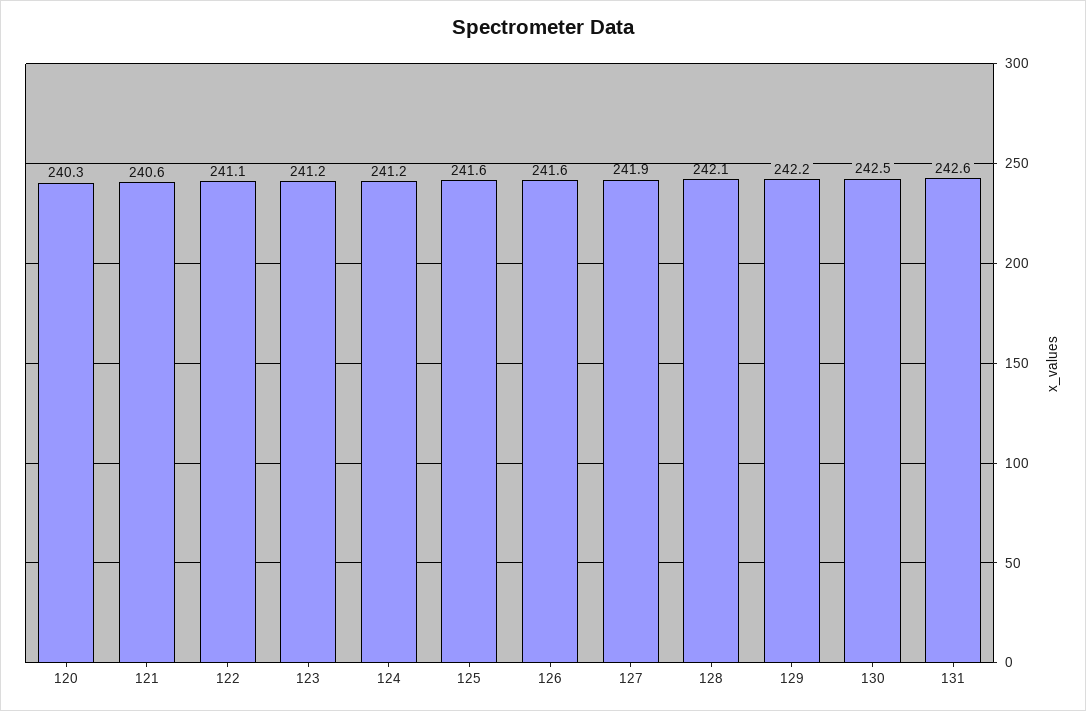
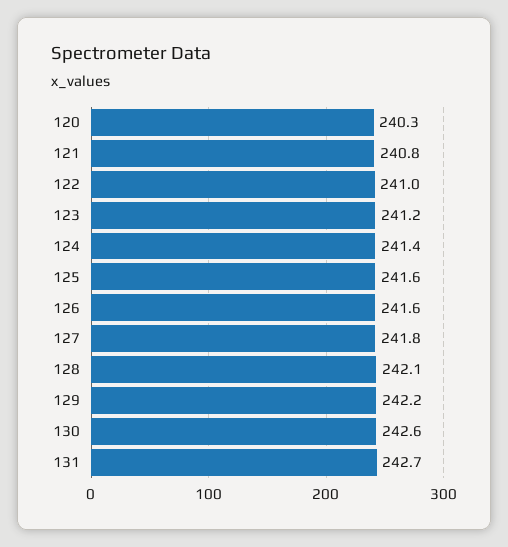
  {
    "120": 240.3,
-   "121": 240.6,
+   "121": 240.8,
-   "122": 241.1,
+   "122": 241,
    "123": 241.2,
-   "124": 241.2,
+   "124": 241.4,
    "125": 241.6,
    "126": 241.6,
-   "127": 241.9,
+   "127": 241.8,
    "128": 242.1,
    "129": 242.2,
-   "130": 242.5,
+   "130": 242.6,
-   "131": 242.6
+   "131": 242.7
  }

